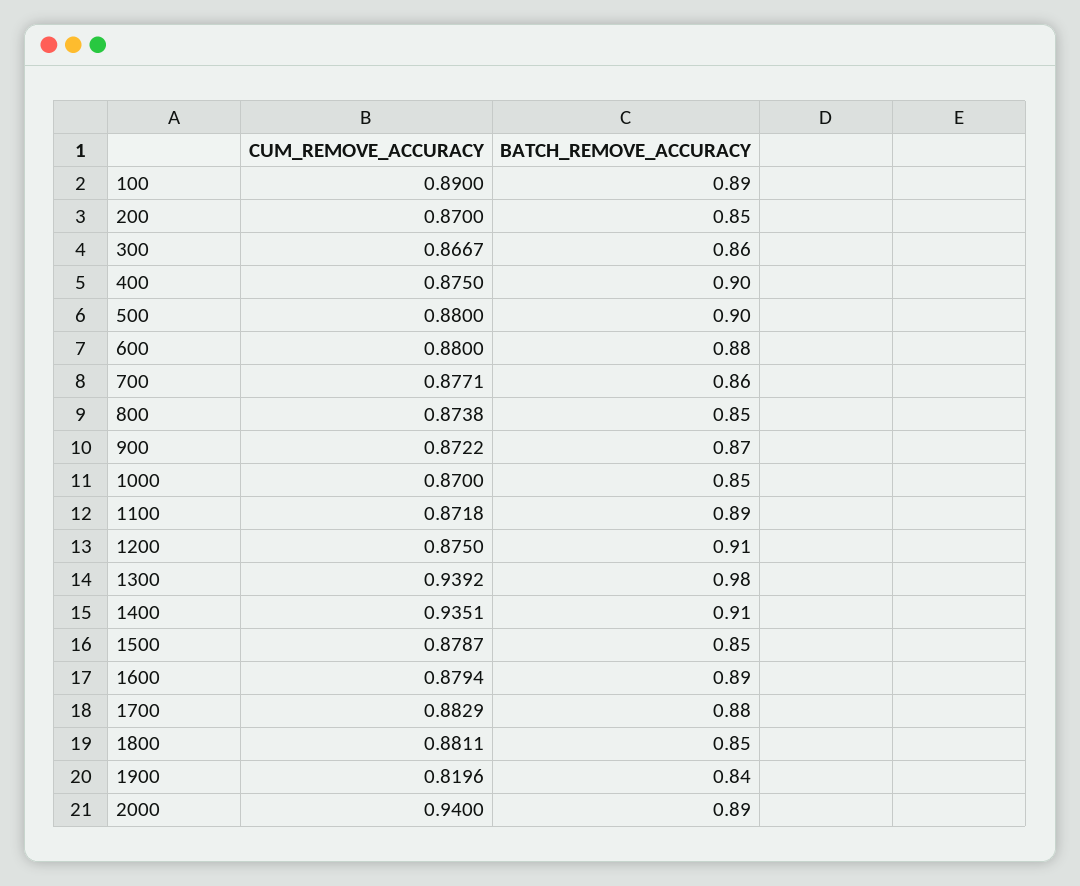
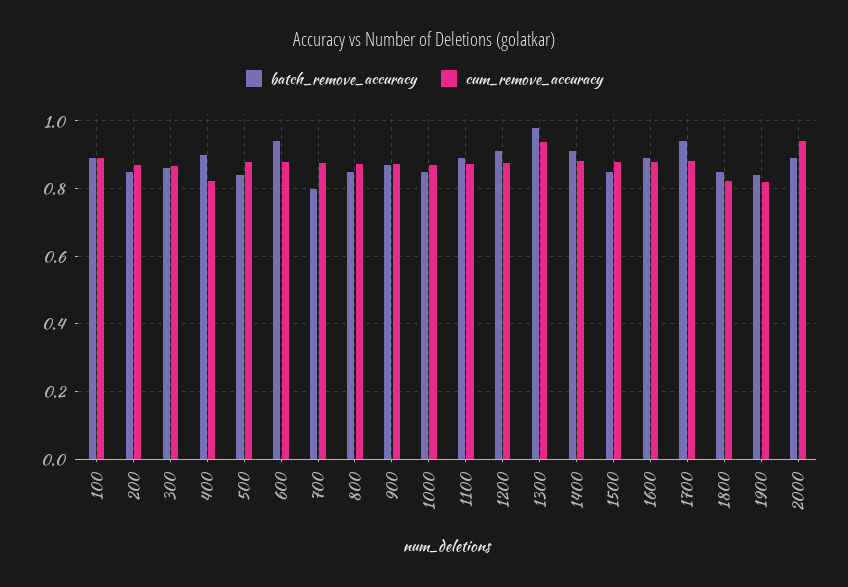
  {
    "CUM_REMOVE_ACCURACY": {
      "100": 0.89,
      "200": 0.87,
      "300": 0.8667,
-     "400": 0.875,
+     "400": 0.82,
      "500": 0.88,
      "600": 0.88,
      "700": 0.8771,
      "800": 0.8738,
      "900": 0.8722,
      "1000": 0.87,
      "1100": 0.8718,
      "1200": 0.875,
      "1300": 0.9392,
-     "1400": 0.9351,
+     "1400": 0.88,
      "1500": 0.8787,
      "1600": 0.8794,
      "1700": 0.8829,
-     "1800": 0.8811,
+     "1800": 0.82,
      "1900": 0.8196,
      "2000": 0.94
    },
    "BATCH_REMOVE_ACCURACY": {
      "100": 0.89,
      "200": 0.85,
      "300": 0.86,
      "400": 0.9,
-     "500": 0.9,
+     "500": 0.84,
-     "600": 0.88,
+     "600": 0.94,
-     "700": 0.86,
+     "700": 0.8,
      "800": 0.85,
      "900": 0.87,
      "1000": 0.85,
      "1100": 0.89,
      "1200": 0.91,
      "1300": 0.98,
      "1400": 0.91,
      "1500": 0.85,
      "1600": 0.89,
-     "1700": 0.88,
+     "1700": 0.94,
      "1800": 0.85,
      "1900": 0.84,
      "2000": 0.89
    }
  }

